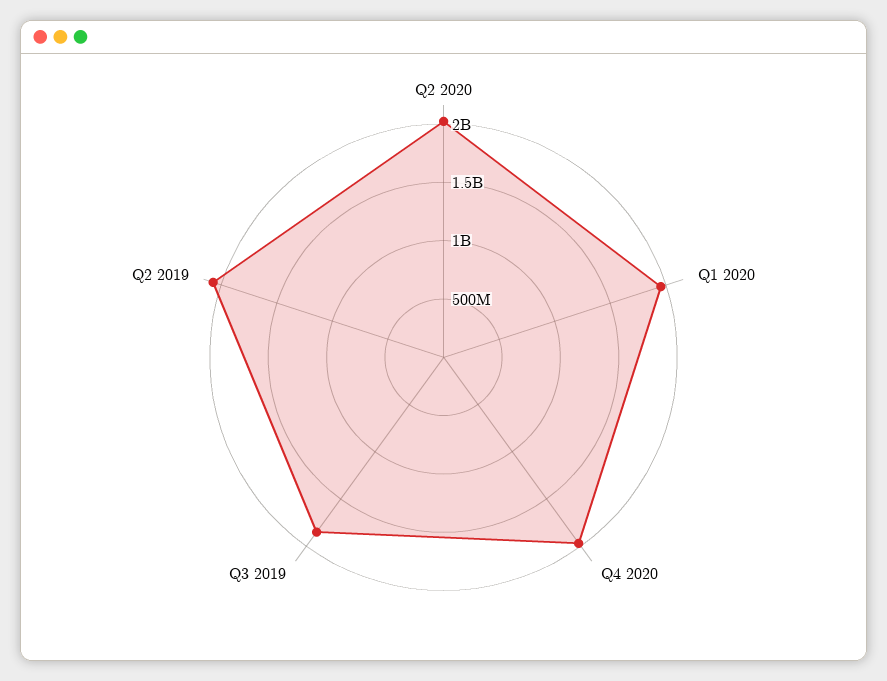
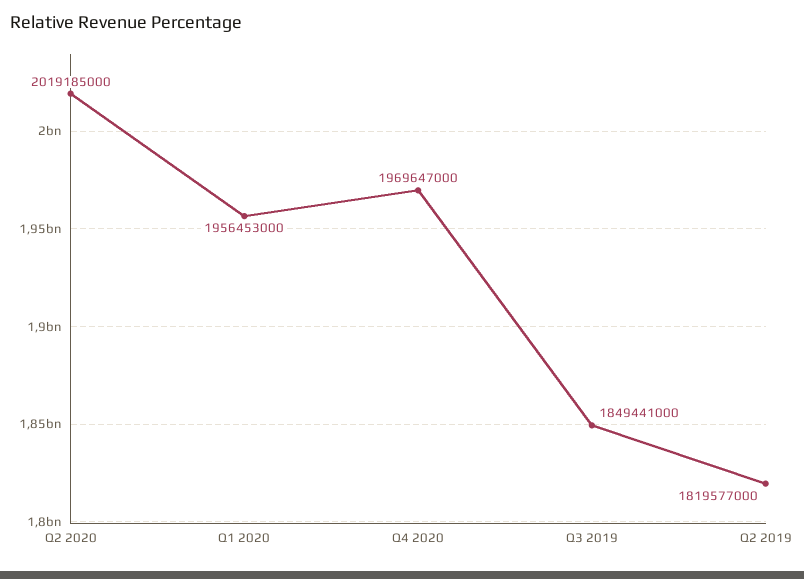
  {
    "Q2 2020": 2019185000,
    "Q1 2020": 1956453000,
    "Q4 2020": 1969647000,
    "Q3 2019": 1849441000,
-   "Q2 2019": 2100000000
+   "Q2 2019": 1819577000
  }

